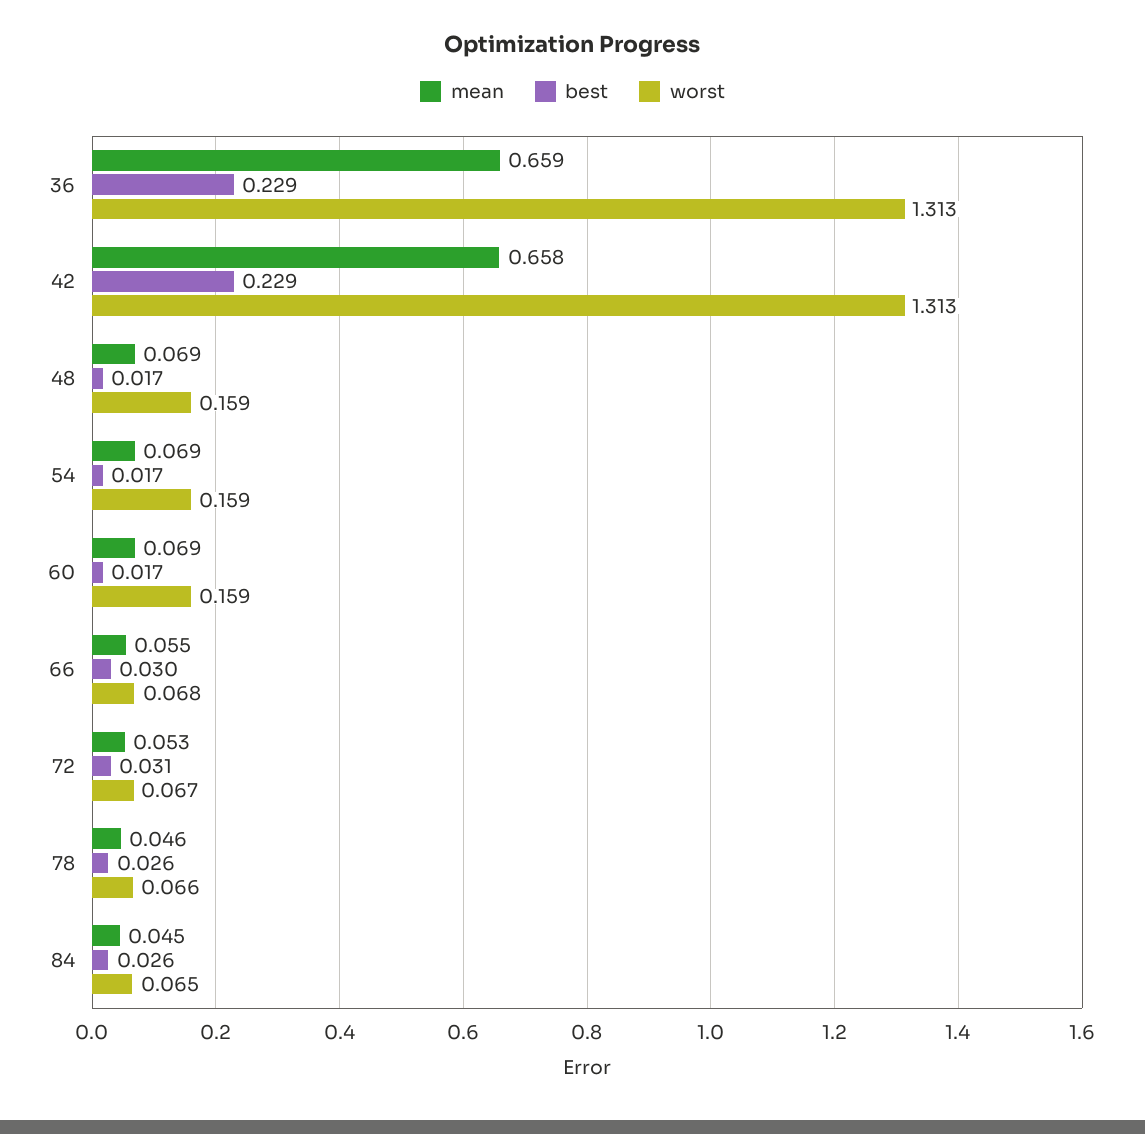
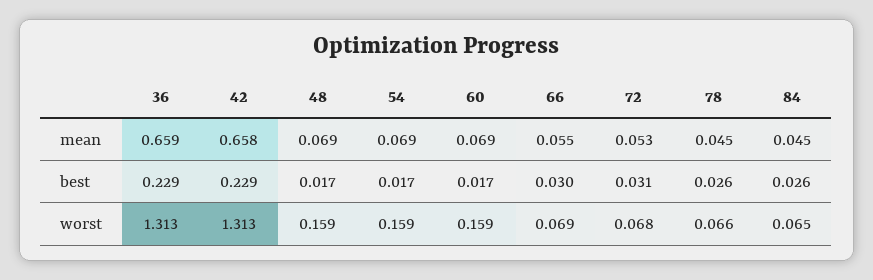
  {
    "mean": {
      "36": 0.659,
      "42": 0.658,
      "48": 0.069,
      "54": 0.069,
      "60": 0.069,
      "66": 0.055,
      "72": 0.053,
-     "78": 0.046,
+     "78": 0.045,
      "84": 0.045
    },
    "best": {
      "36": 0.229,
      "42": 0.229,
      "48": 0.017,
      "54": 0.017,
      "60": 0.017,
      "66": 0.03,
      "72": 0.031,
      "78": 0.026,
      "84": 0.026
    },
    "worst": {
      "36": 1.313,
      "42": 1.313,
      "48": 0.159,
      "54": 0.159,
      "60": 0.159,
-     "66": 0.068,
+     "66": 0.069,
-     "72": 0.067,
+     "72": 0.068,
      "78": 0.066,
      "84": 0.065
    }
  }

